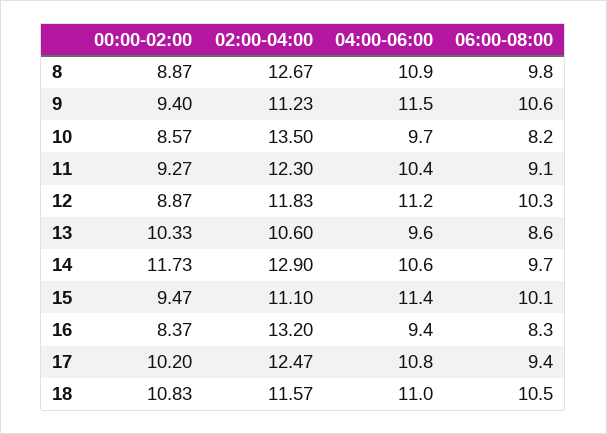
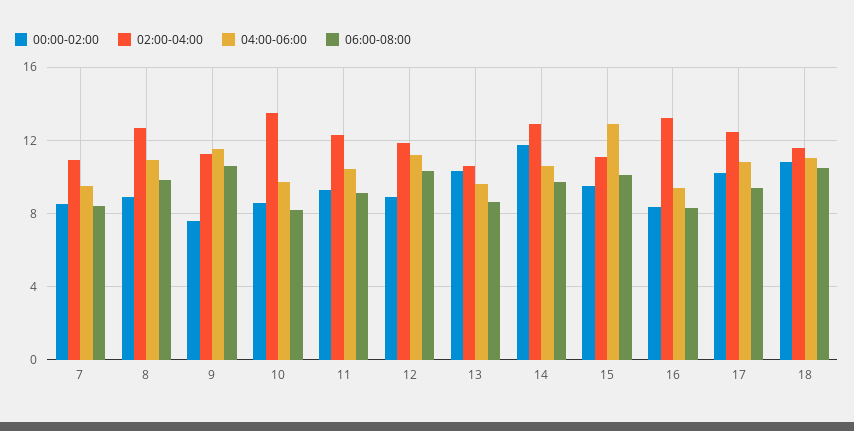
  {
    "00:00-02:00": {
      "8": 8.87,
-     "9": 9.4,
+     "9": 7.5,
      "10": 8.57,
      "11": 9.27,
      "12": 8.87,
      "13": 10.33,
      "14": 11.73,
      "15": 9.47,
      "16": 8.37,
      "17": 10.2,
-     "18": 10.83
+     "18": 10.83,
+     "7": 8.5
    },
    "02:00-04:00": {
      "8": 12.67,
      "9": 11.23,
      "10": 13.5,
      "11": 12.3,
      "12": 11.83,
      "13": 10.6,
      "14": 12.9,
      "15": 11.1,
      "16": 13.2,
      "17": 12.47,
-     "18": 11.57
+     "18": 11.57,
+     "7": 11
    },
    "04:00-06:00": {
      "8": 10.9,
      "9": 11.5,
      "10": 9.7,
      "11": 10.4,
      "12": 11.2,
      "13": 9.6,
      "14": 10.6,
-     "15": 11.4,
+     "15": 13,
      "16": 9.4,
      "17": 10.8,
-     "18": 11
+     "18": 11,
+     "7": 9.5
    },
    "06:00-08:00": {
      "8": 9.8,
      "9": 10.6,
      "10": 8.2,
      "11": 9.1,
      "12": 10.3,
      "13": 8.6,
      "14": 9.7,
      "15": 10.1,
      "16": 8.3,
      "17": 9.4,
-     "18": 10.5
+     "18": 10.5,
+     "7": 8.5
    }
  }

